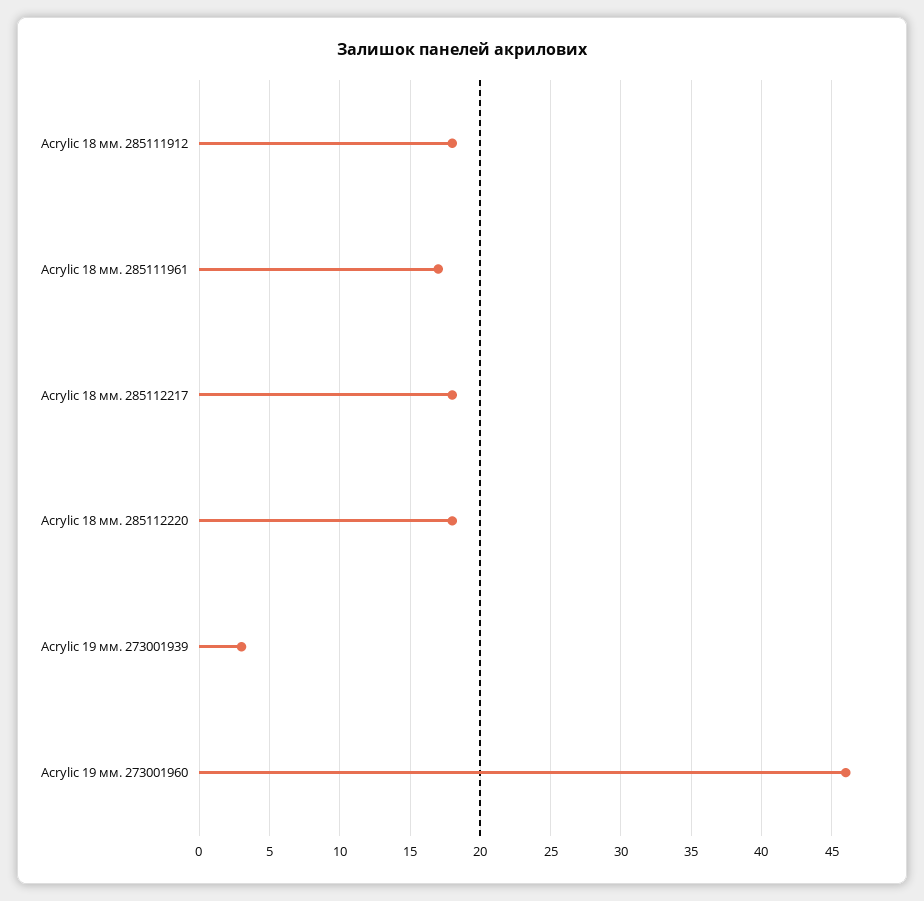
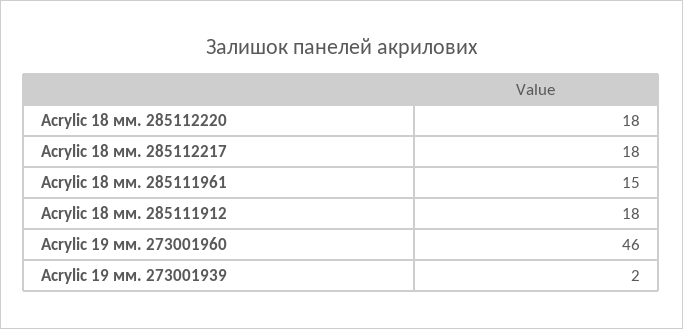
  {
    "Acrylic 18 мм. 285111912": 18,
-   "Acrylic 18 мм. 285111961": 17,
+   "Acrylic 18 мм. 285111961": 15,
    "Acrylic 18 мм. 285112217": 18,
    "Acrylic 18 мм. 285112220": 18,
-   "Acrylic 19 мм. 273001939": 3,
+   "Acrylic 19 мм. 273001939": 2,
    "Acrylic 19 мм. 273001960": 46
  }

